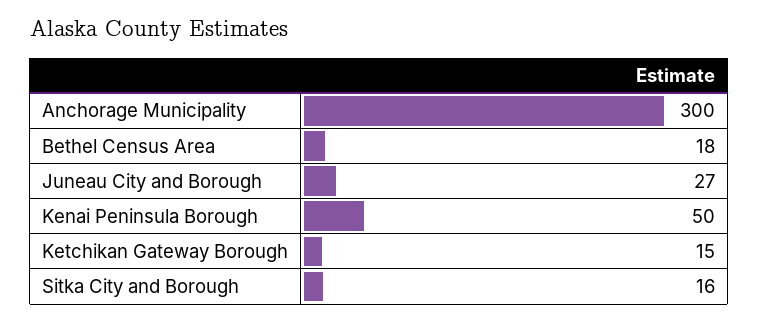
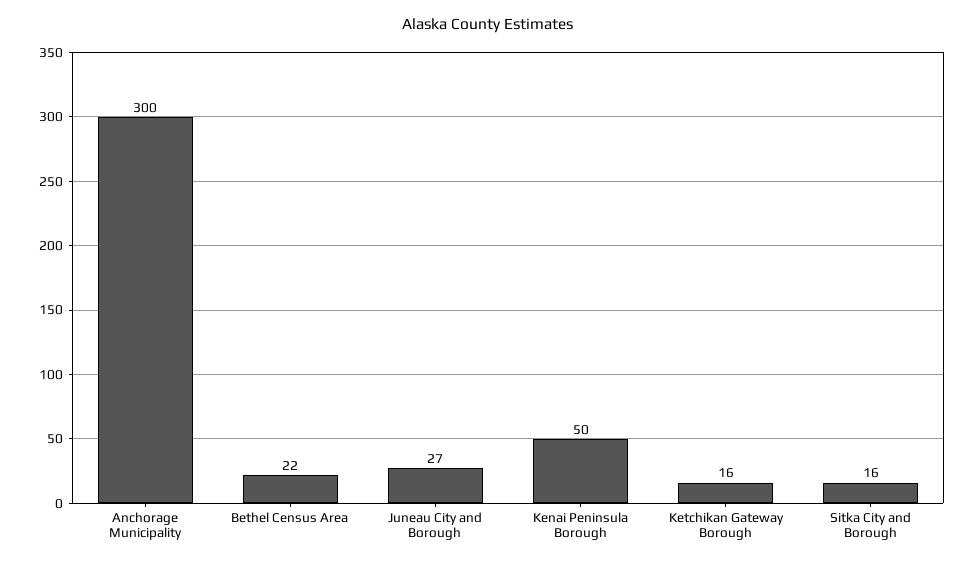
  {
    "Anchorage Municipality": 300,
-   "Bethel Census Area": 18,
+   "Bethel Census Area": 22,
    "Juneau City and Borough": 27,
    "Kenai Peninsula Borough": 50,
-   "Ketchikan Gateway Borough": 15,
+   "Ketchikan Gateway Borough": 16,
    "Sitka City and Borough": 16
  }

